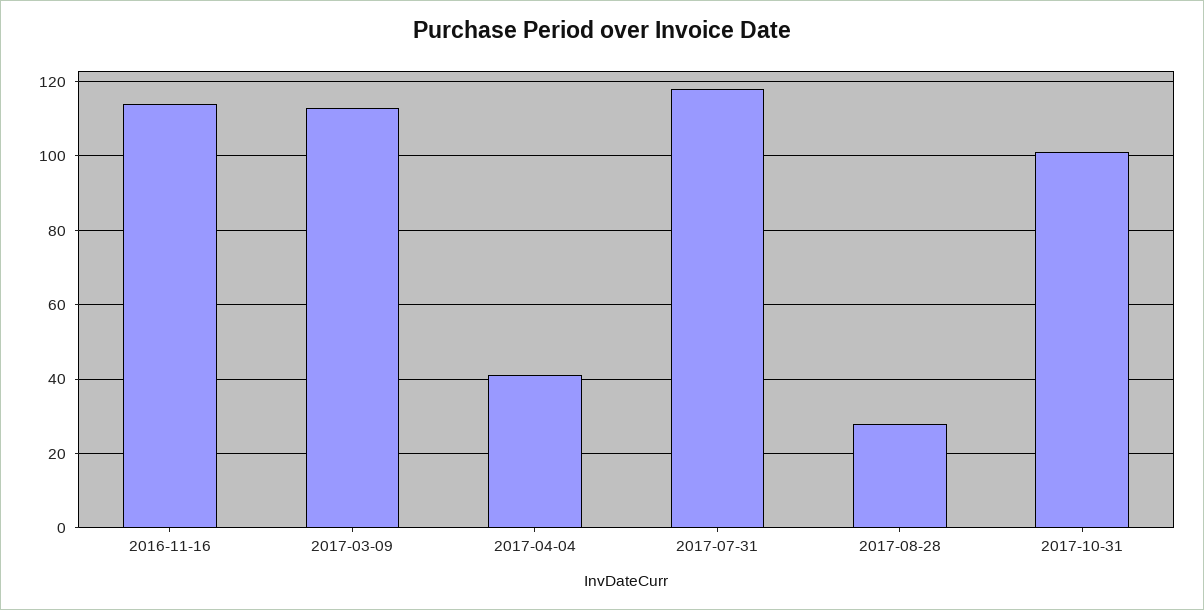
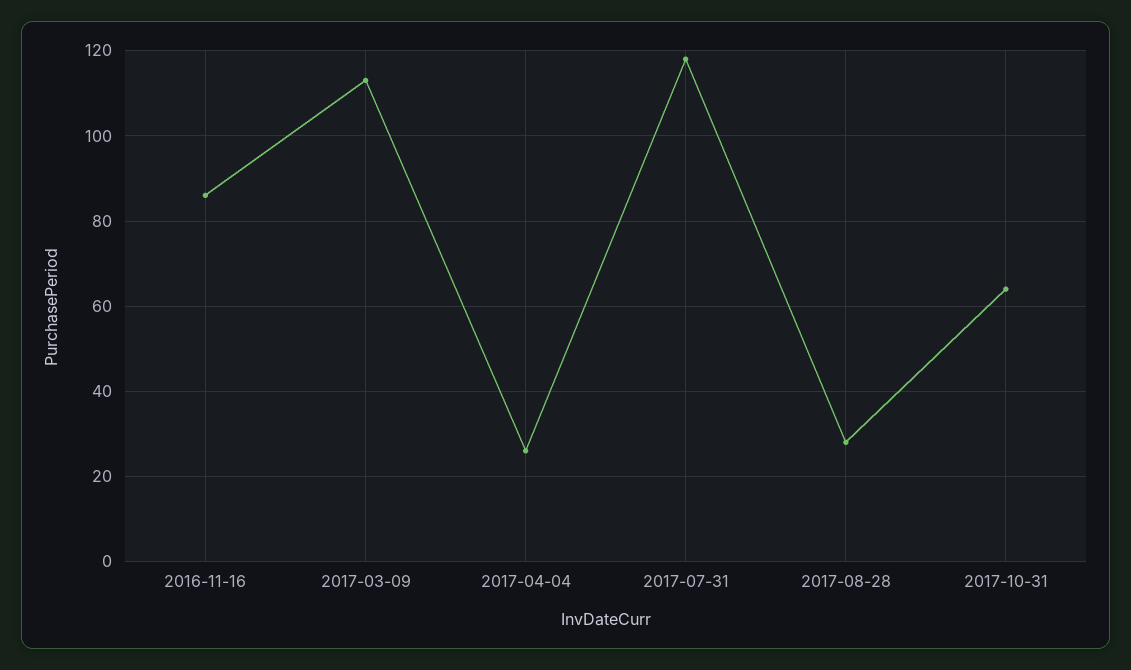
  {
-   "2016-11-16": 115,
+   "2016-11-16": 85,
    "2017-03-09": 115,
-   "2017-04-04": 40,
+   "2017-04-04": 25,
    "2017-07-31": 120,
    "2017-08-28": 30,
-   "2017-10-31": 100
+   "2017-10-31": 65
  }

